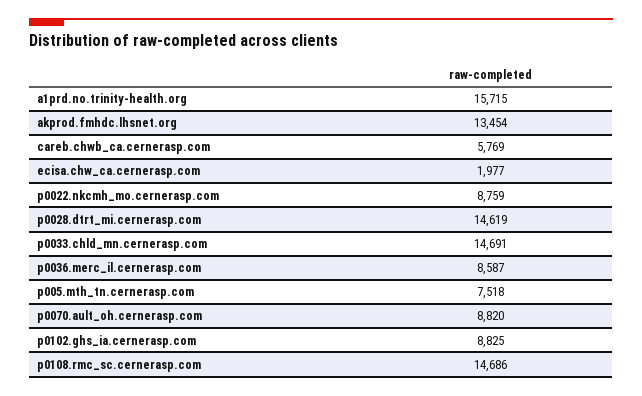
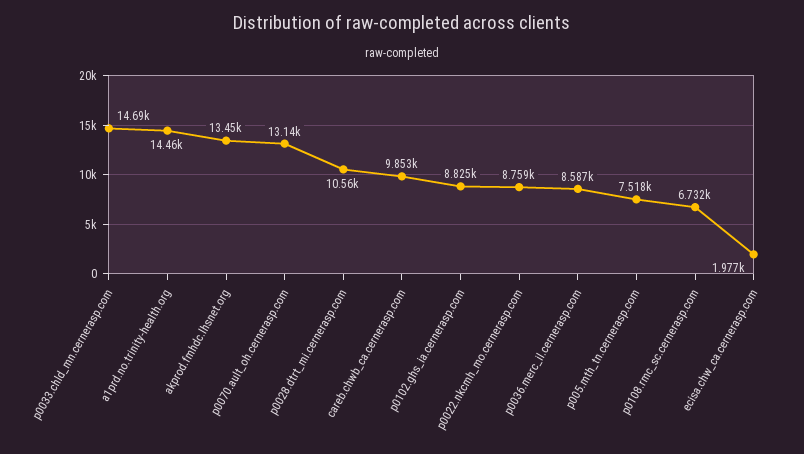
  {
-   "a1prd.no.trinity-health.org": 15715,
+   "a1prd.no.trinity-health.org": 14460,
    "akprod.fmhdc.lhsnet.org": 13454,
-   "careb.chwb_ca.cernerasp.com": 5769,
+   "careb.chwb_ca.cernerasp.com": 9853,
    "ecisa.chw_ca.cernerasp.com": 1977,
    "p0022.nkcmh_mo.cernerasp.com": 8759,
-   "p0028.dtrt_mi.cernerasp.com": 14619,
+   "p0028.dtrt_mi.cernerasp.com": 10560,
    "p0033.chld_mn.cernerasp.com": 14691,
    "p0036.merc_il.cernerasp.com": 8587,
    "p005.mth_tn.cernerasp.com": 7518,
-   "p0070.ault_oh.cernerasp.com": 8820,
+   "p0070.ault_oh.cernerasp.com": 13140,
    "p0102.ghs_ia.cernerasp.com": 8825,
-   "p0108.rmc_sc.cernerasp.com": 14686
+   "p0108.rmc_sc.cernerasp.com": 6732
  }

